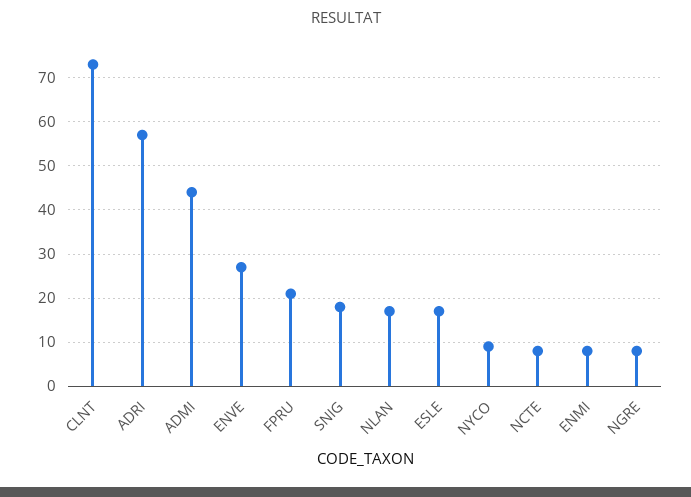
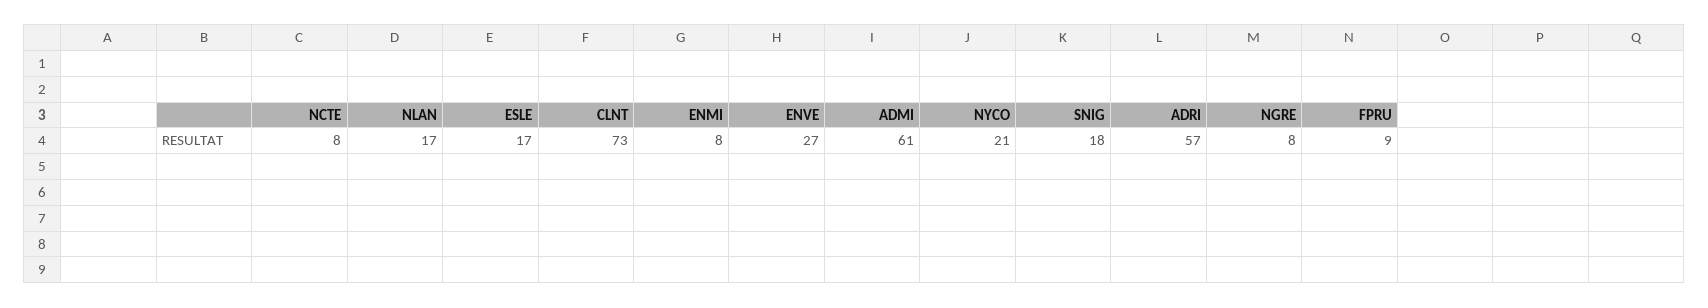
  {
    "CLNT": 73,
    "ADRI": 57,
-   "ADMI": 45,
+   "ADMI": 61,
    "ENVE": 27,
-   "FPRU": 20,
+   "FPRU": 9,
    "SNIG": 18,
    "NLAN": 17,
    "ESLE": 17,
-   "NYCO": 10,
+   "NYCO": 21,
    "NCTE": 8,
    "ENMI": 8,
    "NGRE": 8
  }

